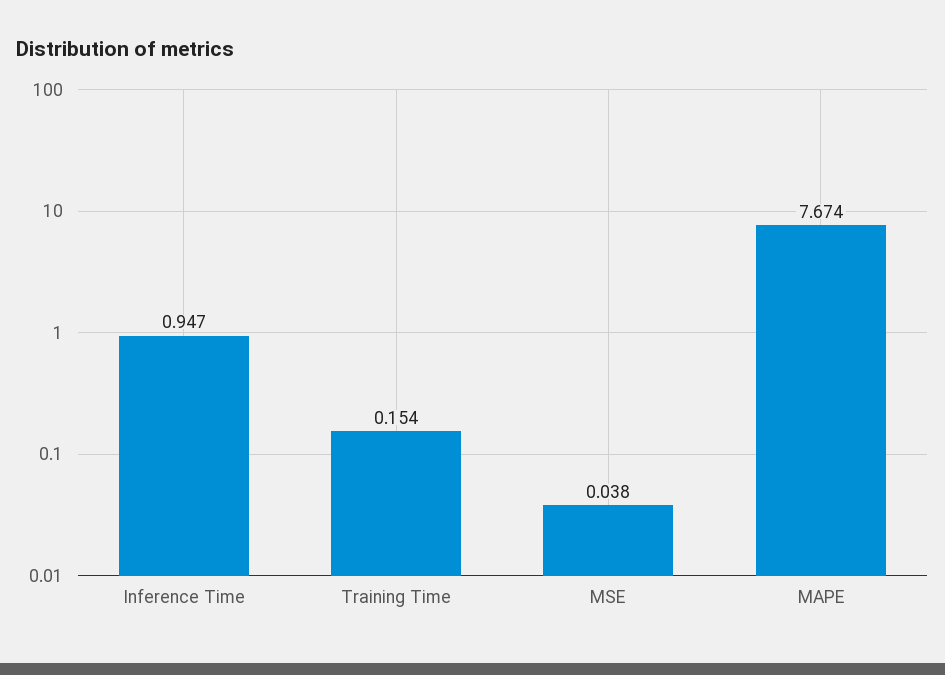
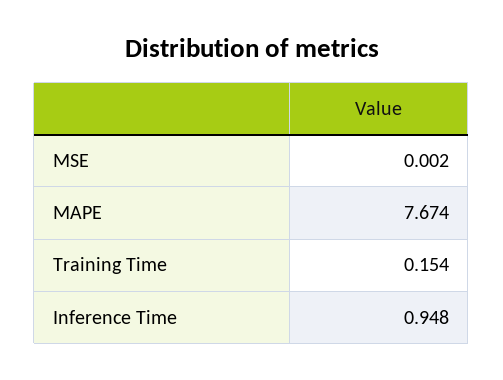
  {
-   "Inference Time": 0.947,
+   "Inference Time": 0.948,
    "Training Time": 0.154,
-   "MSE": 0.038,
+   "MSE": 0.002,
    "MAPE": 7.674
  }

